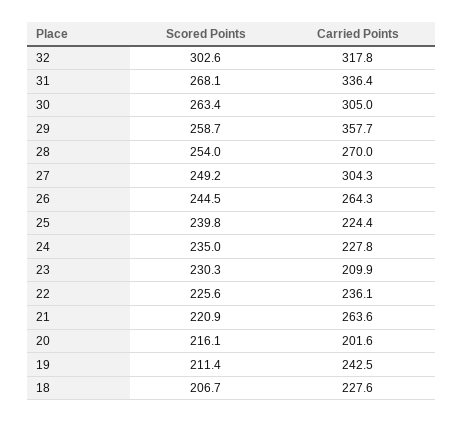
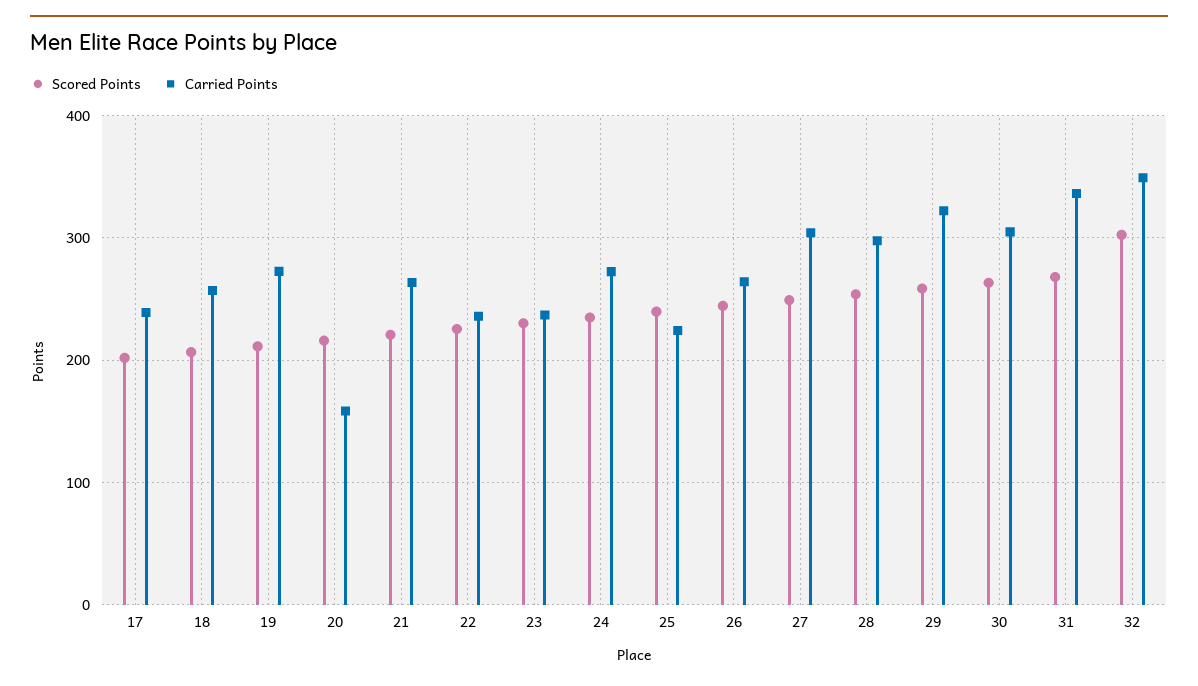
  {
    "Scored Points": {
      "32": 302.6,
      "31": 268.1,
      "30": 263.4,
      "29": 258.7,
      "28": 254,
      "27": 249.2,
      "26": 244.5,
      "25": 239.8,
      "24": 235,
      "23": 230.3,
      "22": 225.6,
      "21": 220.9,
      "20": 216.1,
      "19": 211.4,
-     "18": 206.7
+     "18": 206.7,
+     "17": 200
    },
    "Carried Points": {
-     "32": 317.8,
+     "32": 350,
      "31": 336.4,
      "30": 305,
-     "29": 357.7,
+     "29": 320,
-     "28": 270,
+     "28": 300,
      "27": 304.3,
      "26": 264.3,
      "25": 224.4,
-     "24": 227.8,
+     "24": 270,
-     "23": 209.9,
+     "23": 240,
      "22": 236.1,
      "21": 263.6,
-     "20": 201.6,
+     "20": 160,
-     "19": 242.5,
+     "19": 270,
-     "18": 227.6
+     "18": 260,
+     "17": 240
    }
  }

